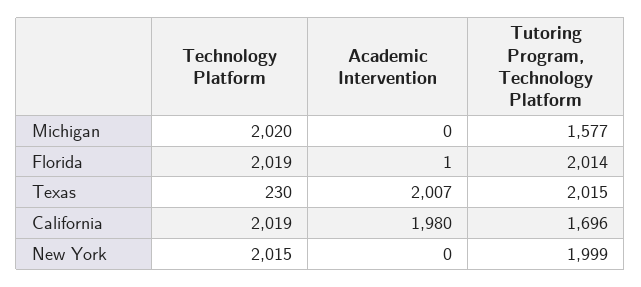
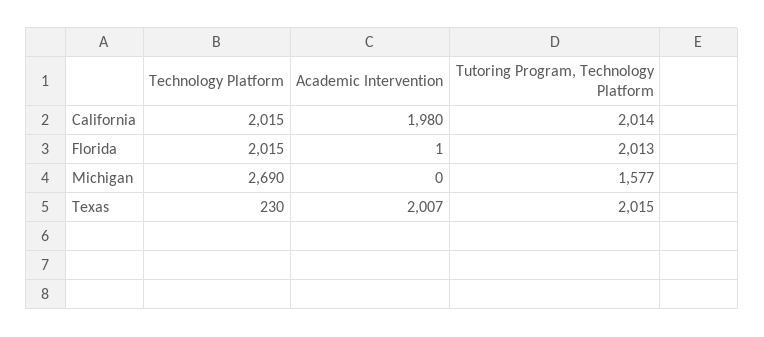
  {
    "Technology Platform": {
-     "Michigan": 2020,
+     "Michigan": 2690,
-     "Florida": 2019,
+     "Florida": 2015,
      "Texas": 230,
-     "California": 2019,
+     "California": 2015
-     "New York": 2015
    },
    "Academic Intervention": {
      "Michigan": 0,
      "Florida": 1,
      "Texas": 2007,
-     "California": 1980,
+     "California": 1980
-     "New York": 0
    },
    "Tutoring Program, Technology Platform": {
      "Michigan": 1577,
-     "Florida": 2014,
+     "Florida": 2013,
      "Texas": 2015,
-     "California": 1696,
+     "California": 2014
-     "New York": 1999
    }
  }

